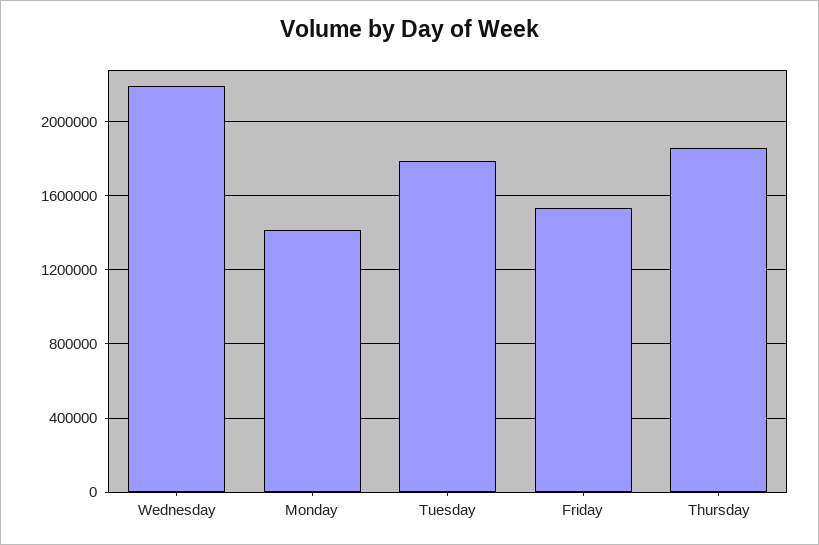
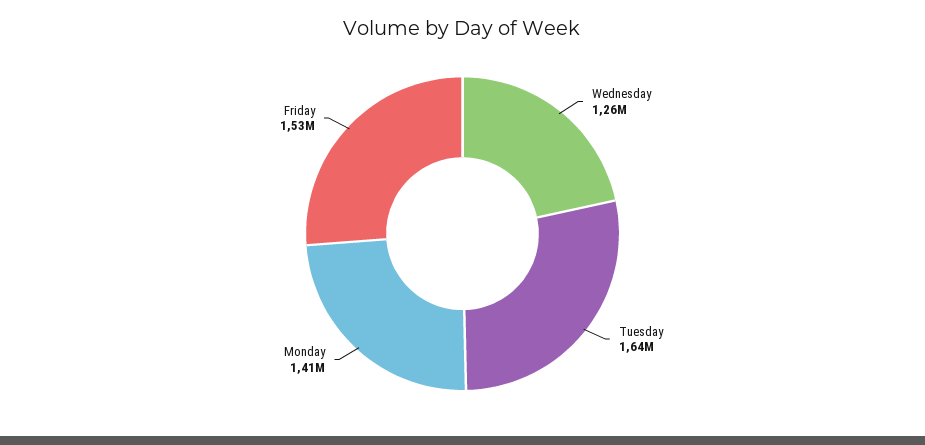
  {
-   "Wednesday": 2200000,
+   "Wednesday": 1260000,
    "Monday": 1410000,
-   "Tuesday": 1800000,
+   "Tuesday": 1640000,
-   "Friday": 1530000,
+   "Friday": 1530000
-   "Thursday": 1850000
  }

